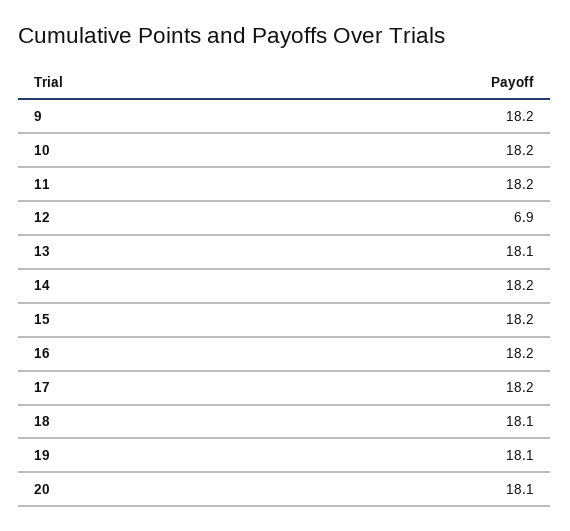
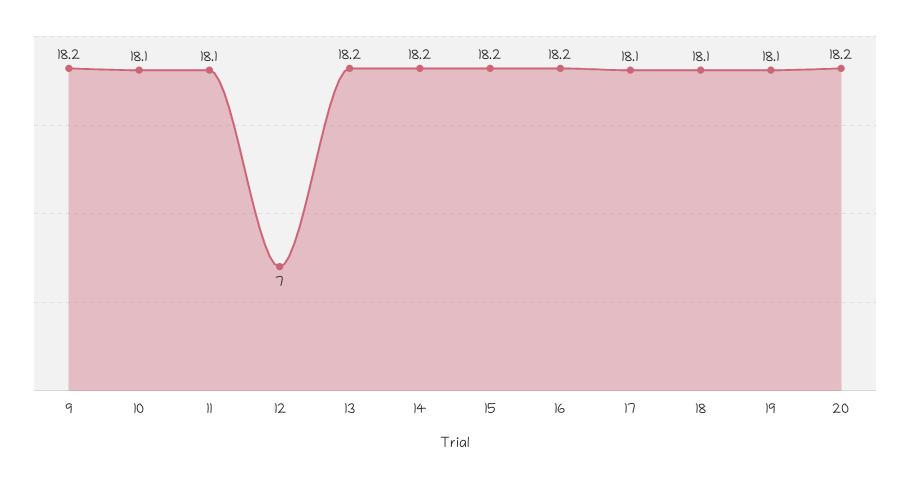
  {
    "9": 18.2,
-   "10": 18.2,
+   "10": 18.1,
-   "11": 18.2,
+   "11": 18.1,
-   "12": 6.9,
+   "12": 7,
-   "13": 18.1,
+   "13": 18.2,
    "14": 18.2,
    "15": 18.2,
    "16": 18.2,
-   "17": 18.2,
+   "17": 18.1,
    "18": 18.1,
    "19": 18.1,
-   "20": 18.1
+   "20": 18.2
  }

